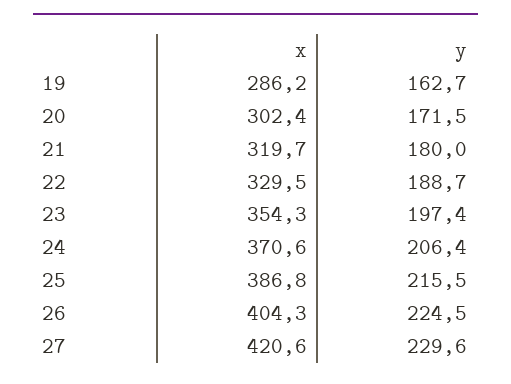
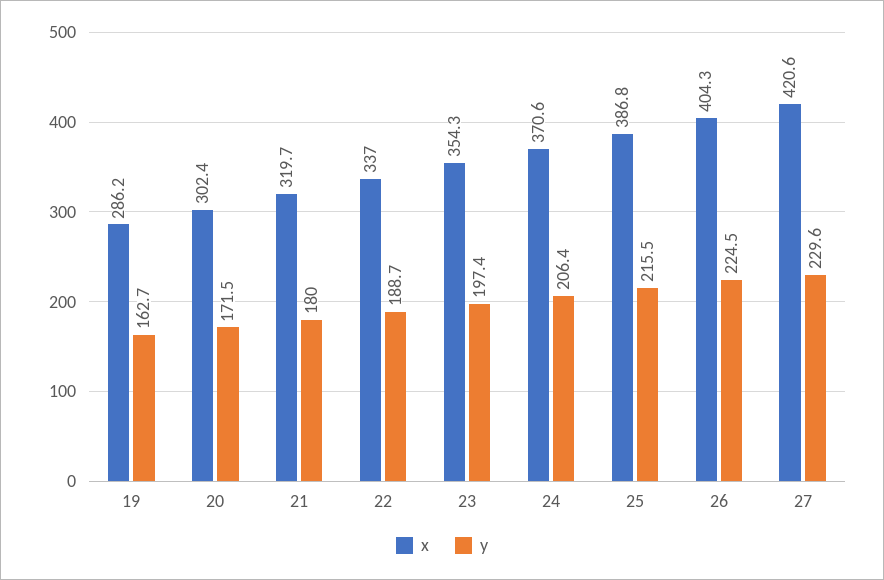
  {
    "x": {
      "19": 286.2,
      "20": 302.4,
      "21": 319.7,
-     "22": 329.5,
+     "22": 337,
      "23": 354.3,
      "24": 370.6,
      "25": 386.8,
      "26": 404.3,
      "27": 420.6
    },
    "y": {
      "19": 162.7,
      "20": 171.5,
      "21": 180,
      "22": 188.7,
      "23": 197.4,
      "24": 206.4,
      "25": 215.5,
      "26": 224.5,
      "27": 229.6
    }
  }

